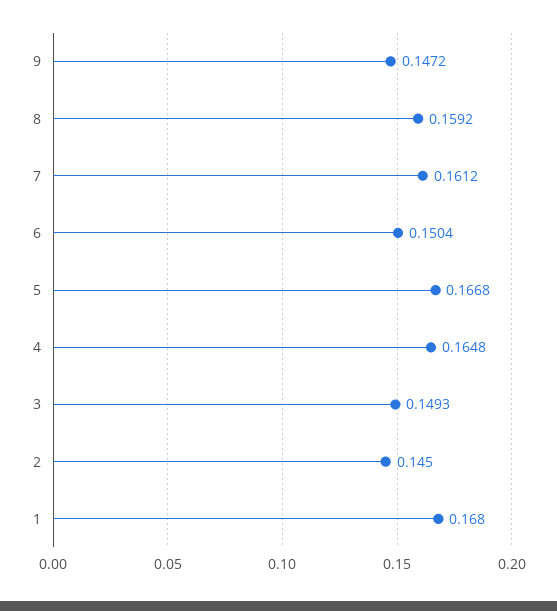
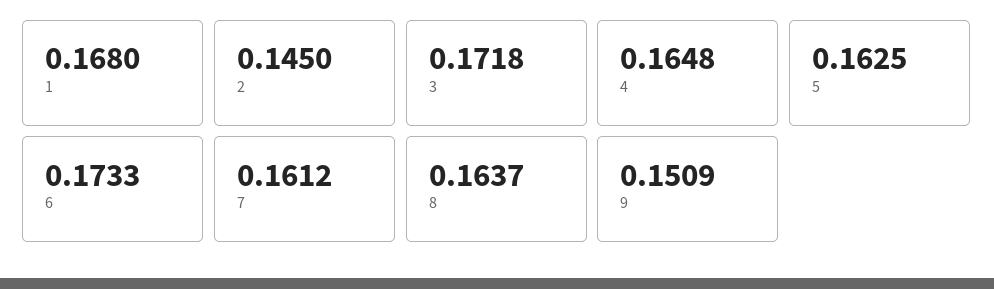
  {
-   "9": 0.1472,
+   "9": 0.1509,
-   "8": 0.1592,
+   "8": 0.1637,
    "7": 0.1612,
-   "6": 0.1504,
+   "6": 0.1733,
-   "5": 0.1668,
+   "5": 0.1625,
    "4": 0.1648,
-   "3": 0.1493,
+   "3": 0.1718,
    "2": 0.145,
    "1": 0.168
  }

